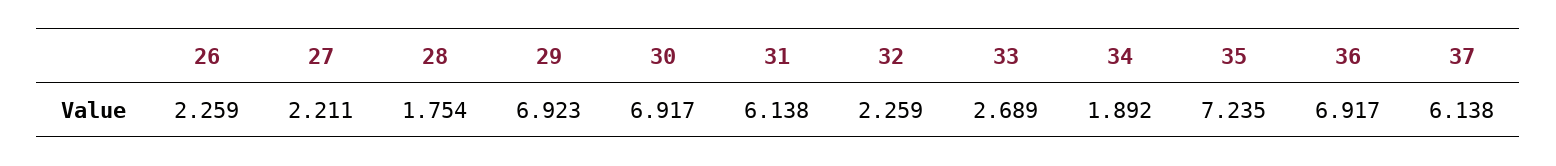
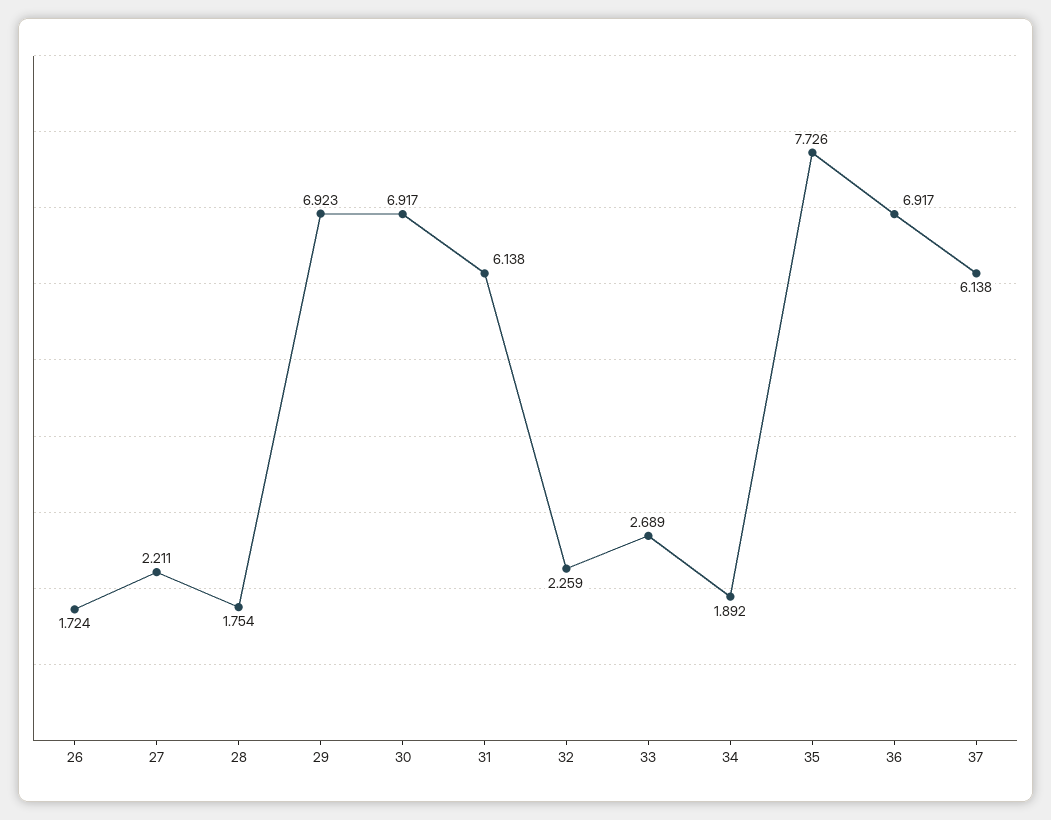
  {
-   "26": 2.259,
+   "26": 1.724,
    "27": 2.211,
    "28": 1.754,
    "29": 6.923,
    "30": 6.917,
    "31": 6.138,
    "32": 2.259,
    "33": 2.689,
    "34": 1.892,
-   "35": 7.235,
+   "35": 7.726,
    "36": 6.917,
    "37": 6.138
  }

